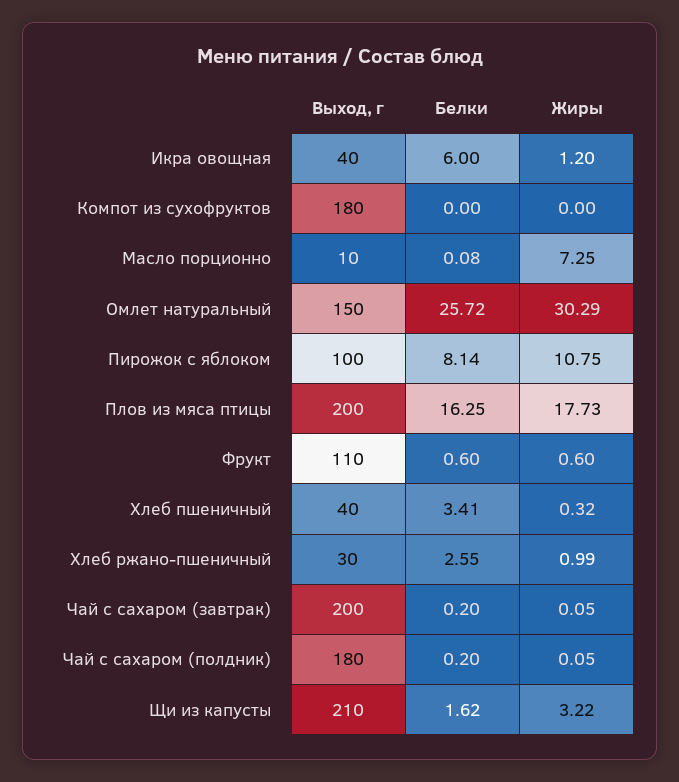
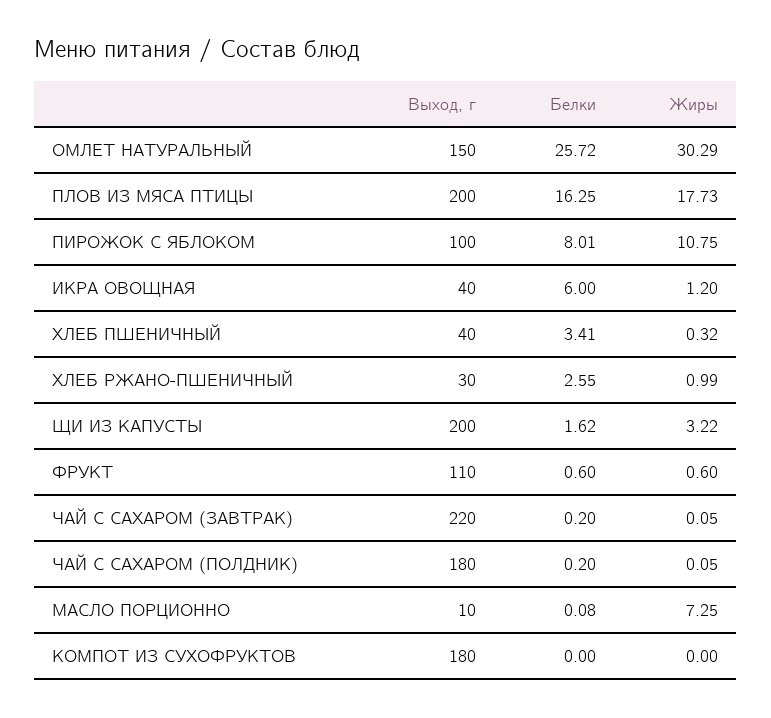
  {
    "Выход, г": {
      "Икра овощная": 40,
      "Компот из сухофруктов": 180,
      "Масло порционно": 10,
      "Омлет натуральный": 150,
      "Пирожок с яблоком": 100,
      "Плов из мяса птицы": 200,
      "Фрукт": 110,
      "Хлеб пшеничный": 40,
      "Хлеб ржано-пшеничный": 30,
-     "Чай с сахаром (завтрак)": 200,
+     "Чай с сахаром (завтрак)": 220,
      "Чай с сахаром (полдник)": 180,
-     "Щи из капусты": 210
+     "Щи из капусты": 200
    },
    "Белки": {
      "Икра овощная": 6,
      "Компот из сухофруктов": 0,
      "Масло порционно": 0.08,
      "Омлет натуральный": 25.72,
-     "Пирожок с яблоком": 8.14,
+     "Пирожок с яблоком": 8.01,
      "Плов из мяса птицы": 16.25,
      "Фрукт": 0.6,
      "Хлеб пшеничный": 3.41,
      "Хлеб ржано-пшеничный": 2.55,
      "Чай с сахаром (завтрак)": 0.2,
      "Чай с сахаром (полдник)": 0.2,
      "Щи из капусты": 1.62
    },
    "Жиры": {
      "Икра овощная": 1.2,
      "Компот из сухофруктов": 0,
      "Масло порционно": 7.25,
      "Омлет натуральный": 30.29,
      "Пирожок с яблоком": 10.75,
      "Плов из мяса птицы": 17.73,
      "Фрукт": 0.6,
      "Хлеб пшеничный": 0.32,
      "Хлеб ржано-пшеничный": 0.99,
      "Чай с сахаром (завтрак)": 0.05,
      "Чай с сахаром (полдник)": 0.05,
      "Щи из капусты": 3.22
    }
  }

